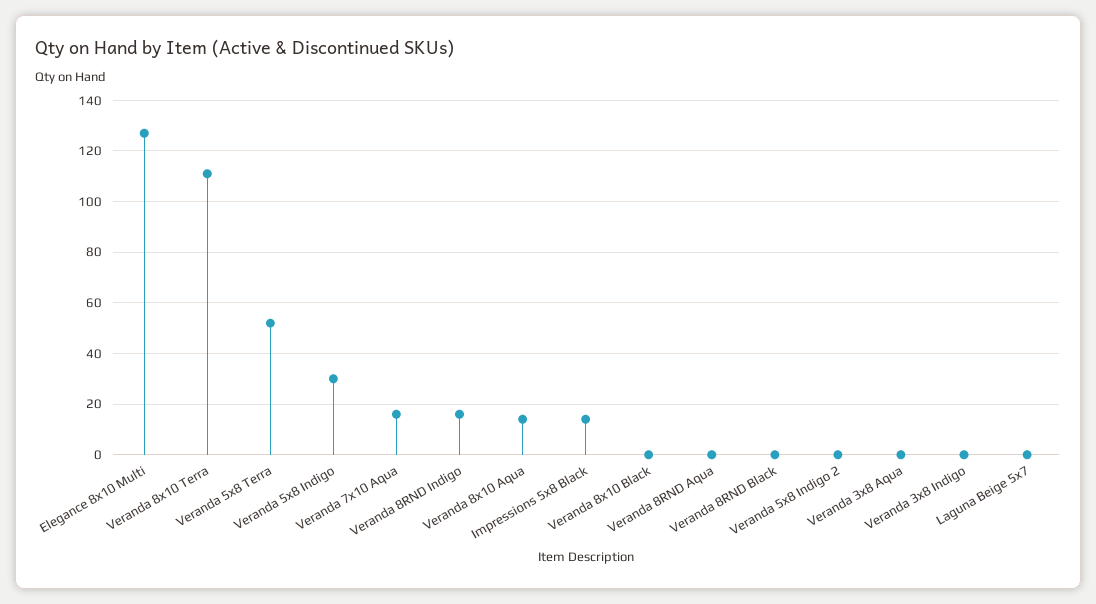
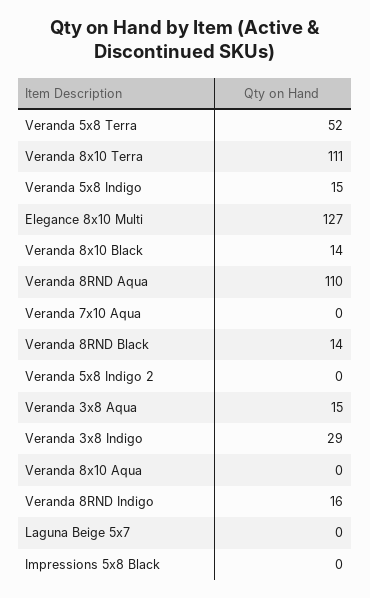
  {
    "Elegance 8x10 Multi": 127,
    "Veranda 8x10 Terra": 111,
    "Veranda 5x8 Terra": 52,
-   "Veranda 5x8 Indigo": 30,
+   "Veranda 5x8 Indigo": 15,
-   "Veranda 7x10 Aqua": 15,
+   "Veranda 7x10 Aqua": 0,
    "Veranda 8RND Indigo": 16,
-   "Veranda 8x10 Aqua": 15,
+   "Veranda 8x10 Aqua": 0,
-   "Impressions 5x8 Black": 15,
+   "Impressions 5x8 Black": 0,
-   "Veranda 8x10 Black": 0,
+   "Veranda 8x10 Black": 14,
-   "Veranda 8RND Aqua": 0,
+   "Veranda 8RND Aqua": 110,
-   "Veranda 8RND Black": 0,
+   "Veranda 8RND Black": 14,
    "Veranda 5x8 Indigo 2": 0,
-   "Veranda 3x8 Aqua": 0,
+   "Veranda 3x8 Aqua": 15,
-   "Veranda 3x8 Indigo": 0,
+   "Veranda 3x8 Indigo": 29,
    "Laguna Beige 5x7": 0
  }

